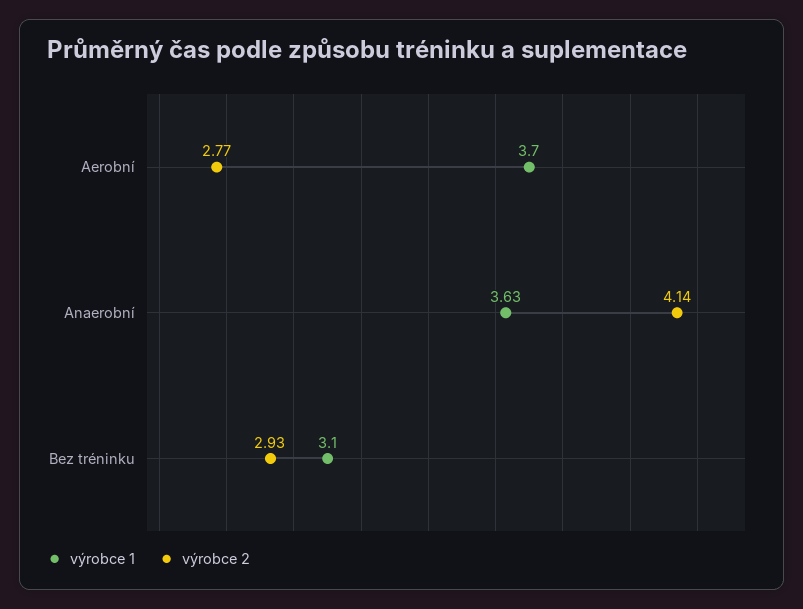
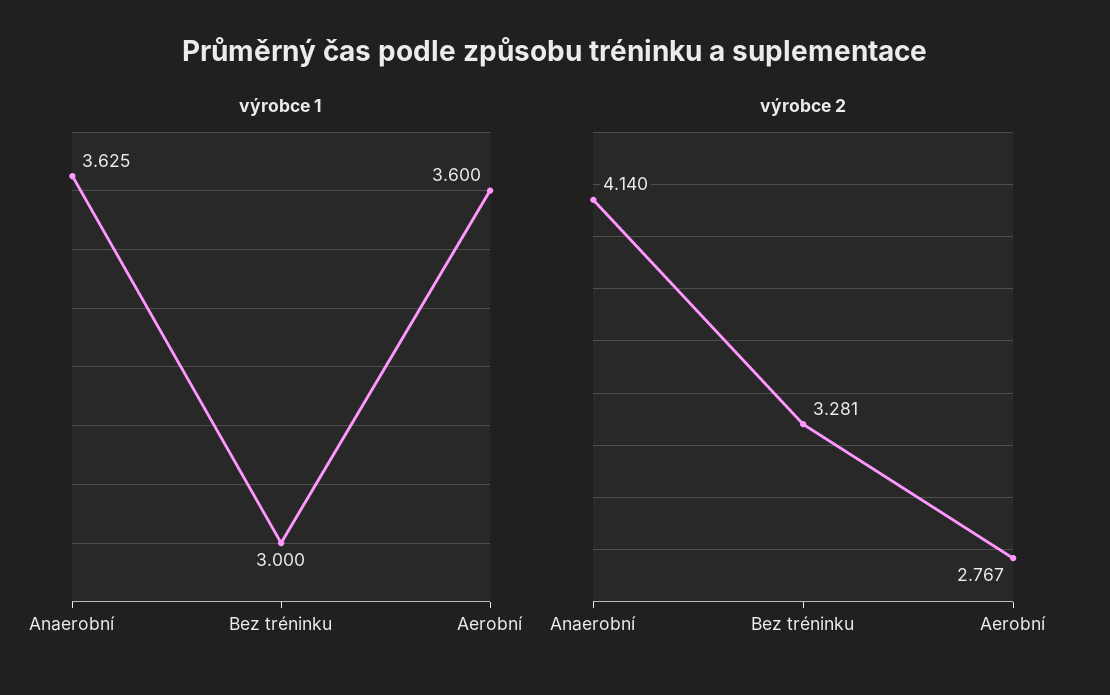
  {
    "výrobce 1": {
-     "Aerobní": 3.7,
+     "Aerobní": 3.6,
      "Anaerobní": 3.625,
-     "Bez tréninku": 3.1
+     "Bez tréninku": 3
    },
    "výrobce 2": {
      "Aerobní": 2.767,
      "Anaerobní": 4.14,
-     "Bez tréninku": 2.93
+     "Bez tréninku": 3.281
    }
  }

